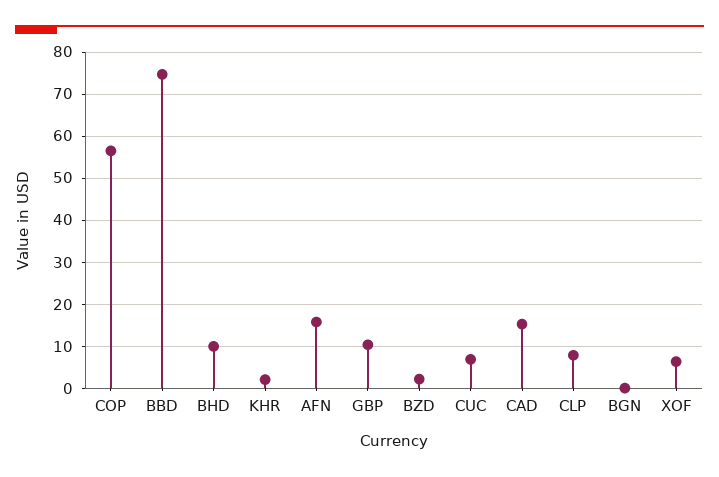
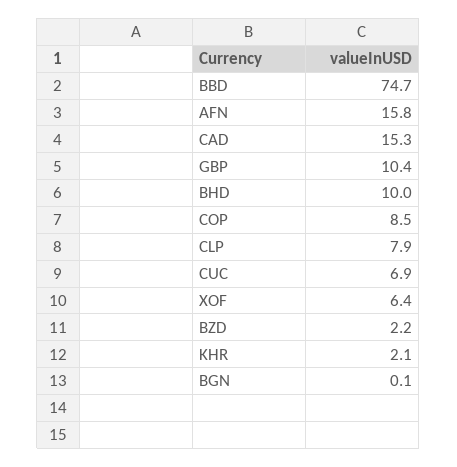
  {
-   "COP": 56,
+   "COP": 8.5,
    "BBD": 74.7,
    "BHD": 10,
    "KHR": 2.1,
    "AFN": 15.8,
    "GBP": 10.4,
    "BZD": 2.2,
    "CUC": 6.9,
    "CAD": 15.3,
    "CLP": 7.9,
    "BGN": 0.1,
    "XOF": 6.4
  }

